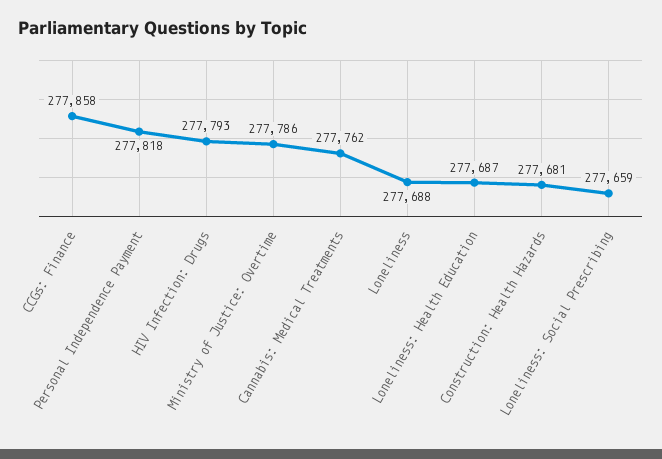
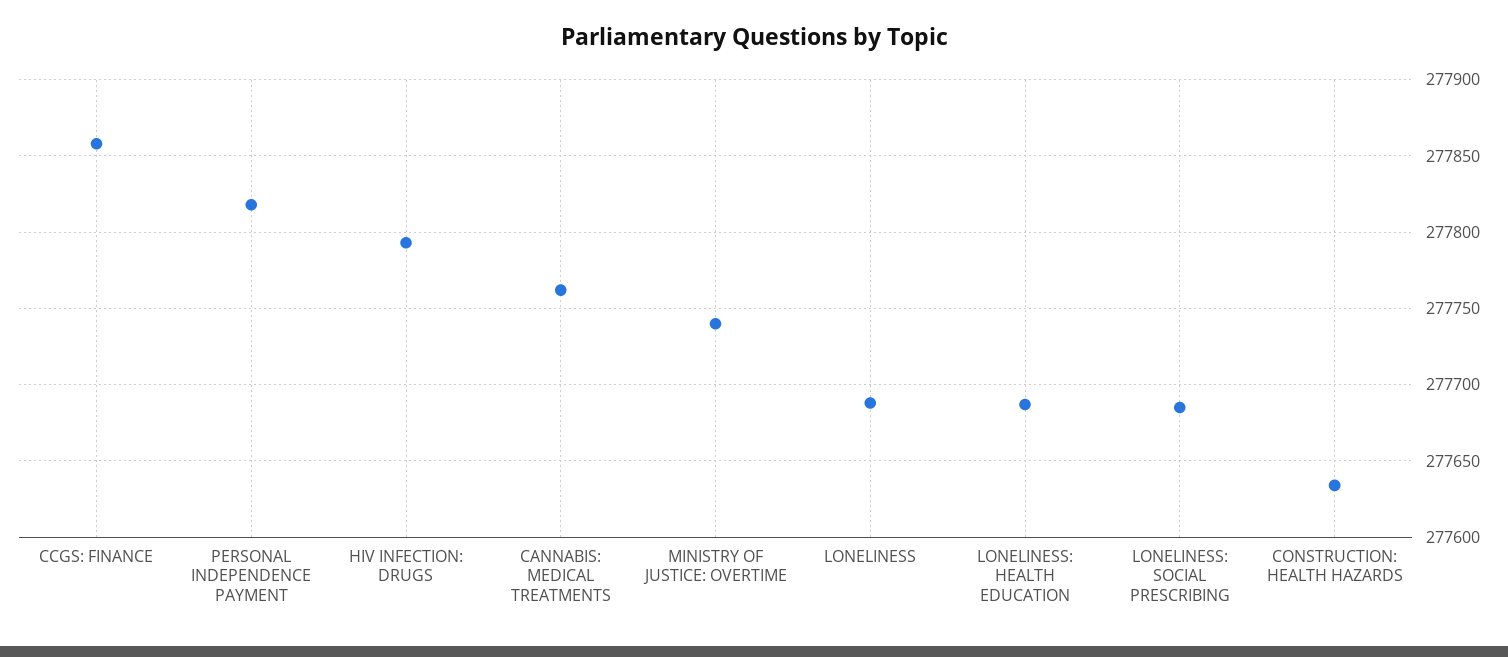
  {
    "CCGs: Finance": 277858,
    "Personal Independence Payment": 277818,
    "HIV Infection: Drugs": 277793,
-   "Ministry of Justice: Overtime": 277786,
+   "Ministry of Justice: Overtime": 277740,
    "Cannabis: Medical Treatments": 277762,
    "Loneliness": 277688,
    "Loneliness: Health Education": 277687,
-   "Construction: Health Hazards": 277681,
+   "Construction: Health Hazards": 277635,
-   "Loneliness: Social Prescribing": 277659
+   "Loneliness: Social Prescribing": 277685
  }

